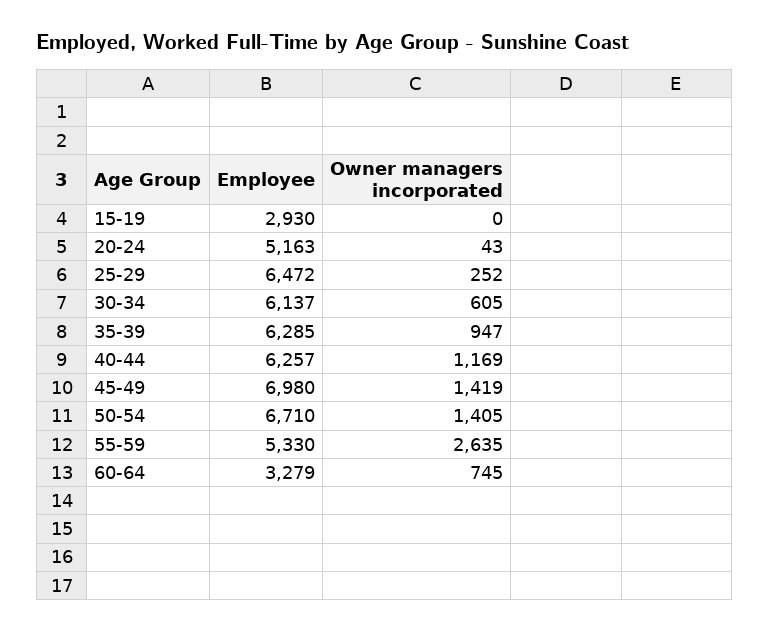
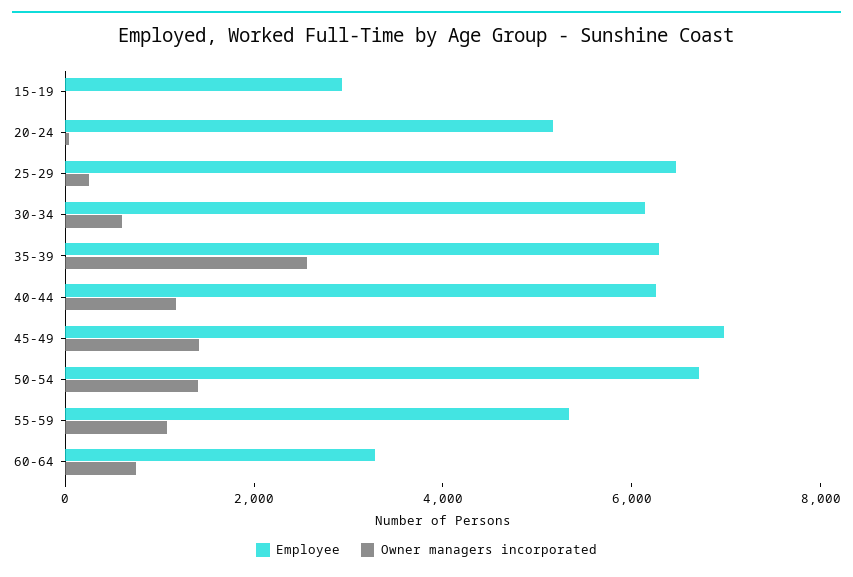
  {
    "Employee": {
      "15-19": 2930,
      "20-24": 5163,
      "25-29": 6472,
      "30-34": 6137,
      "35-39": 6285,
      "40-44": 6257,
      "45-49": 6980,
      "50-54": 6710,
      "55-59": 5330,
      "60-64": 3279
    },
    "Owner managers incorporated": {
      "15-19": 0,
      "20-24": 43,
      "25-29": 252,
      "30-34": 605,
-     "35-39": 947,
+     "35-39": 2500,
      "40-44": 1169,
      "45-49": 1419,
      "50-54": 1405,
-     "55-59": 2635,
+     "55-59": 1000,
      "60-64": 745
    }
  }

